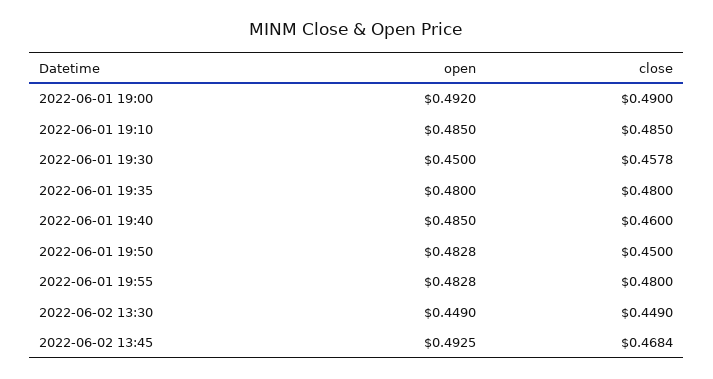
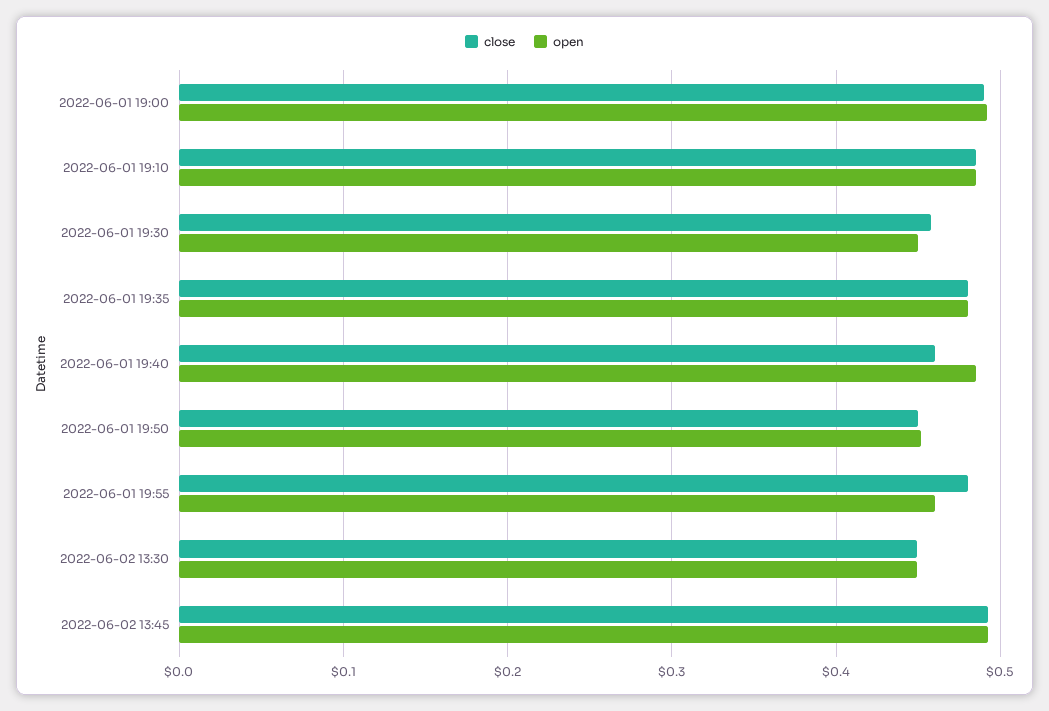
  {
    "open": {
      "2022-06-01 19:00": 0.492,
      "2022-06-01 19:10": 0.485,
      "2022-06-01 19:30": 0.45,
      "2022-06-01 19:35": 0.48,
      "2022-06-01 19:40": 0.485,
-     "2022-06-01 19:50": 0.4828,
+     "2022-06-01 19:50": 0.45,
-     "2022-06-01 19:55": 0.4828,
+     "2022-06-01 19:55": 0.46,
      "2022-06-02 13:30": 0.449,
      "2022-06-02 13:45": 0.4925
    },
    "close": {
      "2022-06-01 19:00": 0.49,
      "2022-06-01 19:10": 0.485,
      "2022-06-01 19:30": 0.4578,
      "2022-06-01 19:35": 0.48,
      "2022-06-01 19:40": 0.46,
      "2022-06-01 19:50": 0.45,
      "2022-06-01 19:55": 0.48,
      "2022-06-02 13:30": 0.449,
-     "2022-06-02 13:45": 0.4684
+     "2022-06-02 13:45": 0.49
    }
  }

